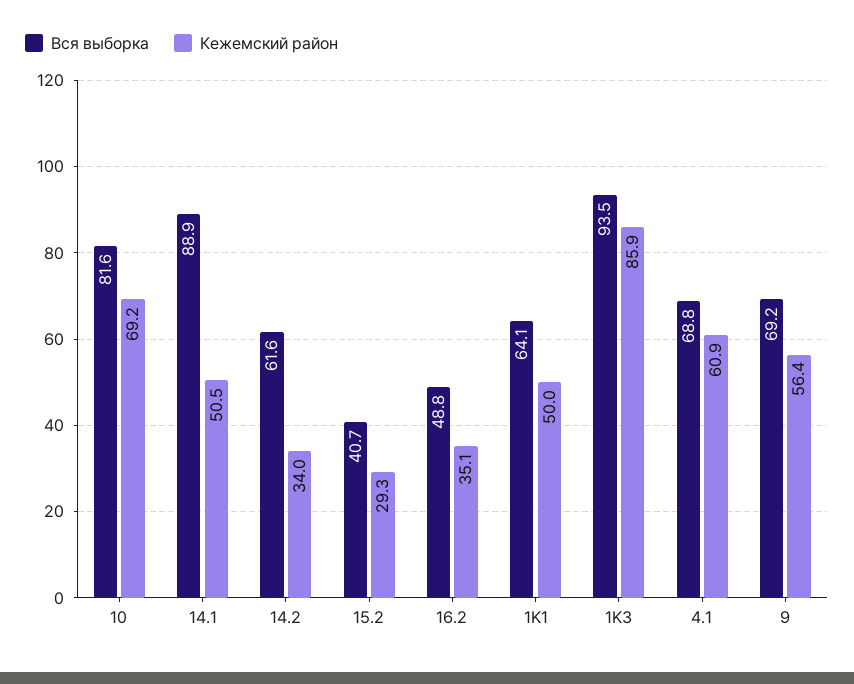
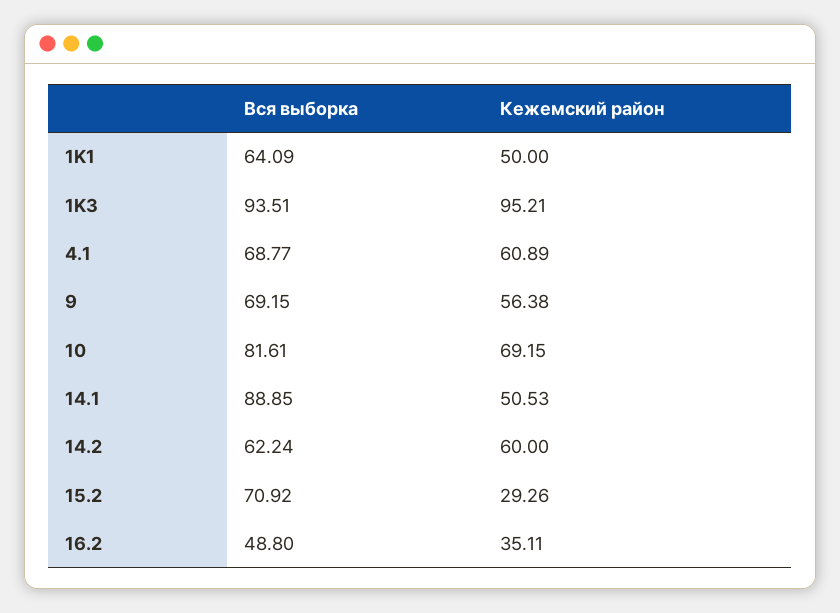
  {
    "Вся выборка": {
      "10": 81.61,
      "14.1": 88.85,
-     "14.2": 61.6,
+     "14.2": 62.24,
-     "15.2": 40.7,
+     "15.2": 70.92,
      "16.2": 48.8,
      "1K1": 64.09,
      "1K3": 93.51,
      "4.1": 68.77,
      "9": 69.15
    },
    "Кежемский район": {
      "10": 69.15,
      "14.1": 50.53,
-     "14.2": 34,
+     "14.2": 60,
      "15.2": 29.26,
      "16.2": 35.11,
      "1K1": 50,
-     "1K3": 85.9,
+     "1K3": 95.21,
      "4.1": 60.89,
      "9": 56.38
    }
  }

